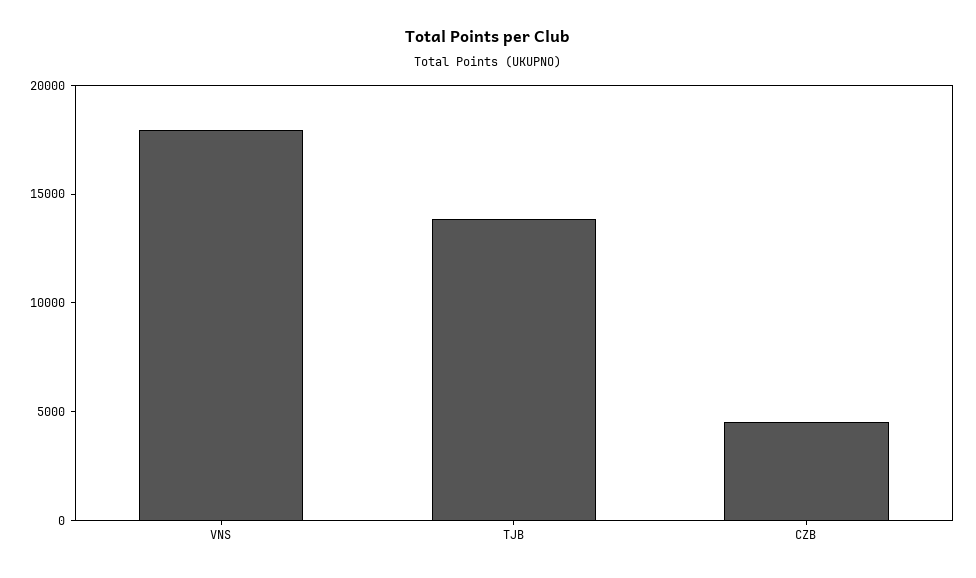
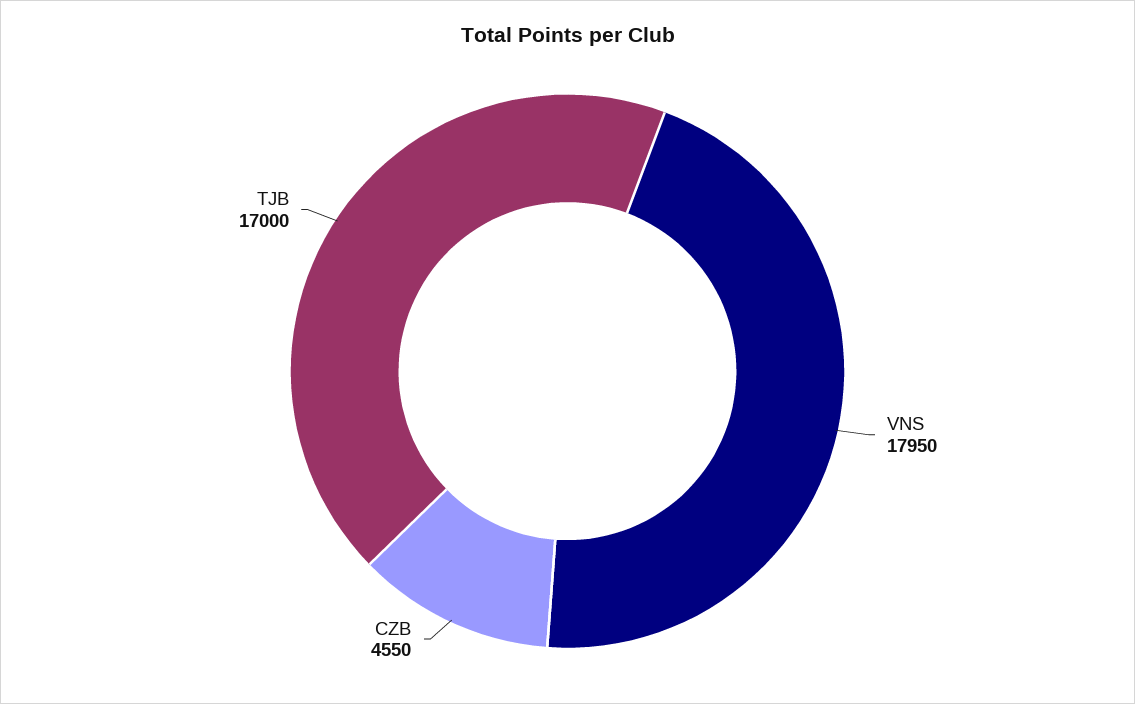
  {
    "VNS": 17950,
-   "TJB": 14000,
+   "TJB": 17000,
    "CZB": 4550
  }

